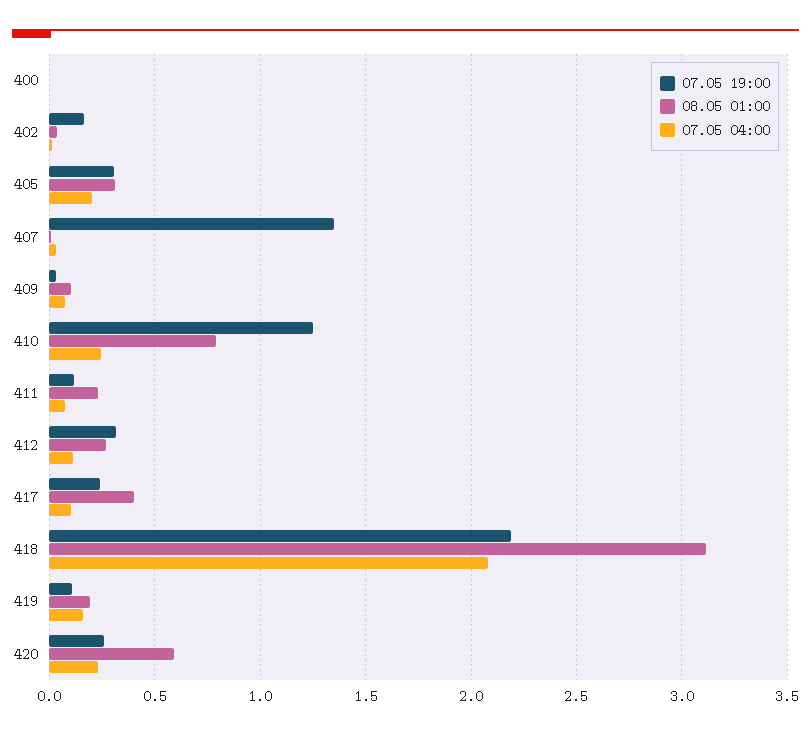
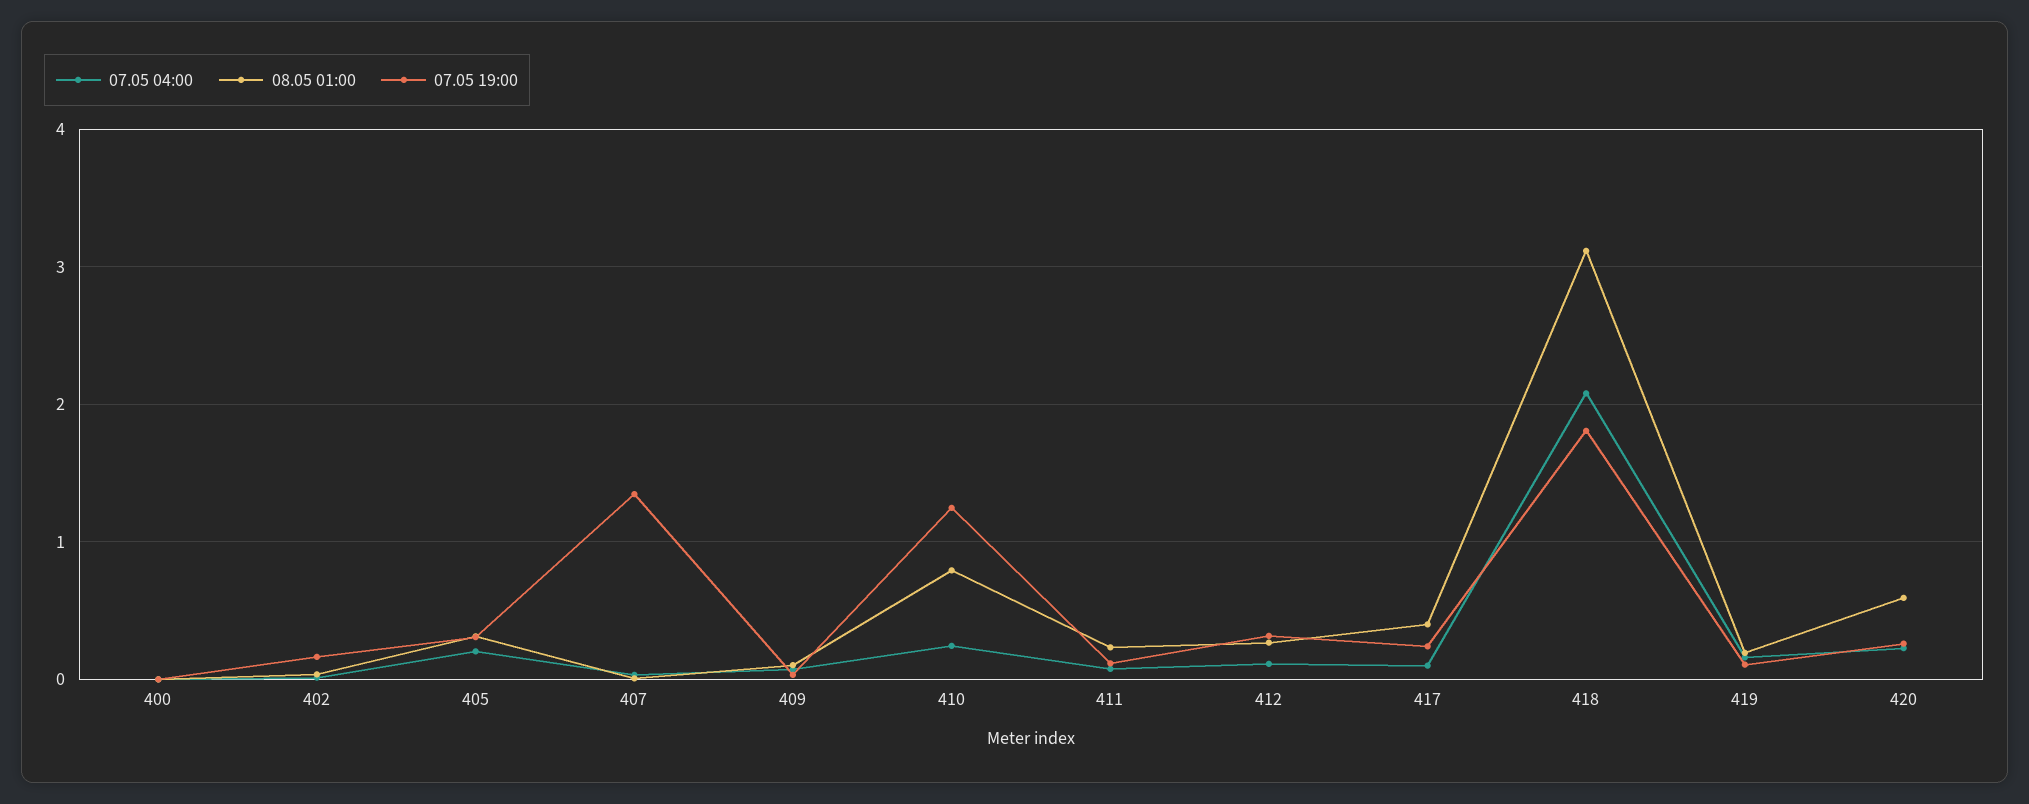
  {
    "07.05 19:00": {
      "400": 0,
      "402": 0.15,
      "405": 0.3,
      "407": 1.35,
      "409": 0.05,
      "410": 1.25,
      "411": 0.1,
      "412": 0.3,
      "417": 0.25,
-     "418": 2.2,
+     "418": 1.8,
      "419": 0.1,
      "420": 0.25
    },
    "08.05 01:00": {
      "400": 0,
      "402": 0.05,
      "405": 0.3,
      "407": 0,
      "409": 0.1,
      "410": 0.8,
      "411": 0.25,
      "412": 0.25,
      "417": 0.4,
      "418": 3.1,
      "419": 0.2,
      "420": 0.6
    },
    "07.05 04:00": {
      "400": 0,
      "402": 0,
      "405": 0.2,
      "407": 0.05,
      "409": 0.05,
      "410": 0.25,
      "411": 0.1,
      "412": 0.1,
      "417": 0.1,
      "418": 2.1,
      "419": 0.15,
      "420": 0.25
    }
  }

